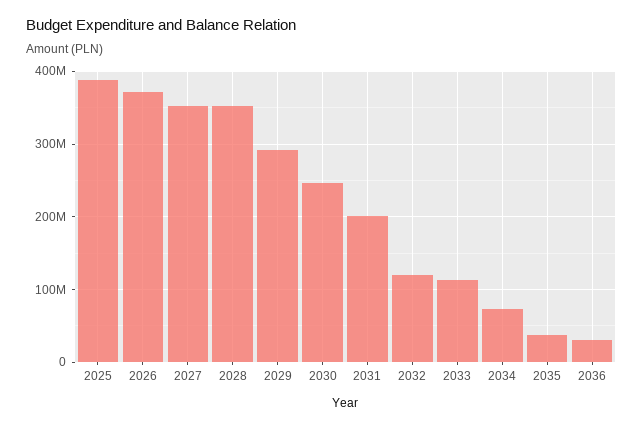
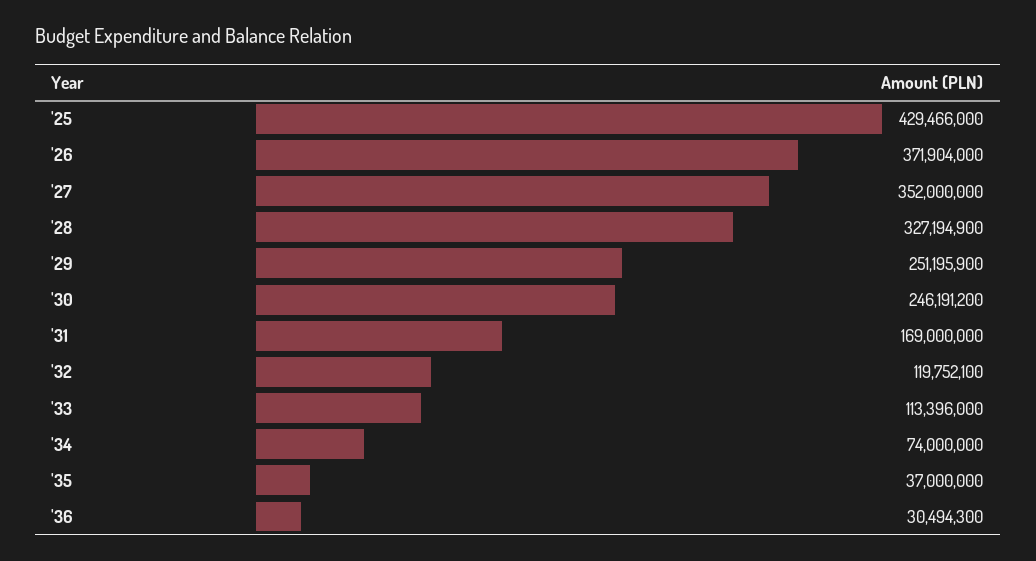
  {
-   "2025": 390000000,
+   "2025": 429466000,
    "2026": 371904000,
    "2027": 352000000,
-   "2028": 350000000,
+   "2028": 327194900,
-   "2029": 290000000,
+   "2029": 251195900,
    "2030": 246191200,
-   "2031": 200000000,
+   "2031": 169000000,
    "2032": 119752100,
    "2033": 113396000,
    "2034": 74000000,
    "2035": 37000000,
    "2036": 30494300
  }

